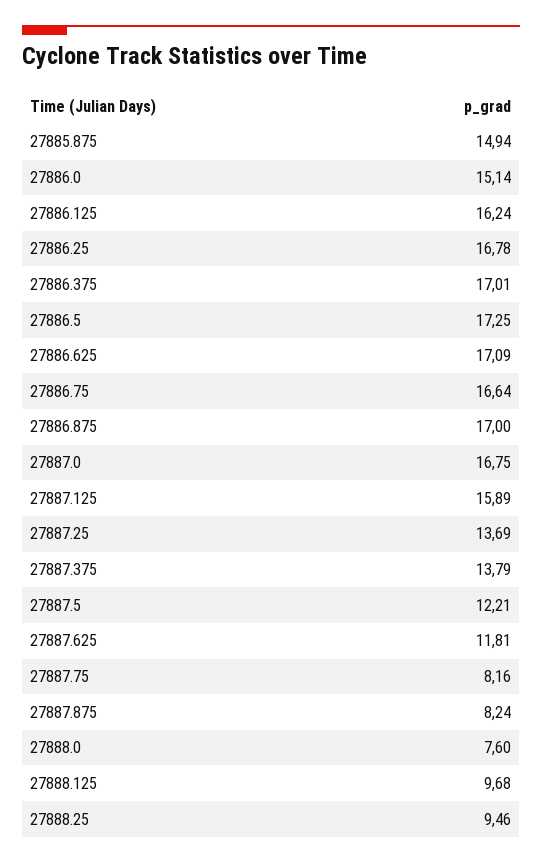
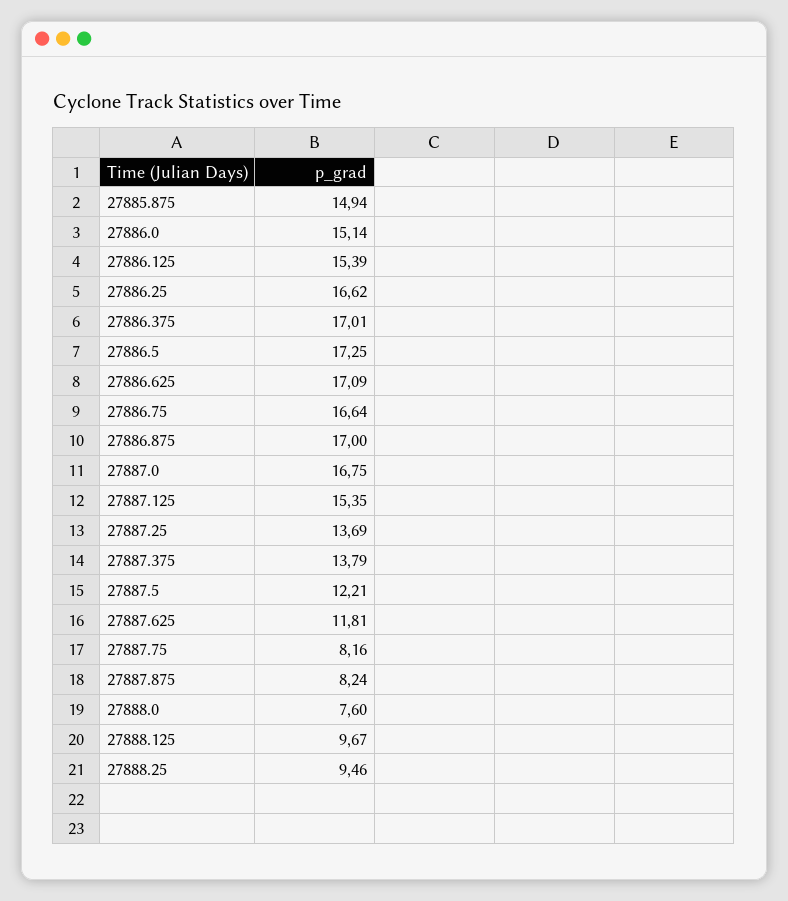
  {
    "27885.875": 14.94,
    "27886.0": 15.14,
-   "27886.125": 16.24,
+   "27886.125": 15.39,
-   "27886.25": 16.78,
+   "27886.25": 16.62,
    "27886.375": 17.01,
    "27886.5": 17.25,
    "27886.625": 17.09,
    "27886.75": 16.64,
    "27886.875": 17,
    "27887.0": 16.75,
-   "27887.125": 15.89,
+   "27887.125": 15.35,
    "27887.25": 13.69,
    "27887.375": 13.79,
    "27887.5": 12.21,
    "27887.625": 11.81,
    "27887.75": 8.16,
    "27887.875": 8.24,
    "27888.0": 7.6,
-   "27888.125": 9.68,
+   "27888.125": 9.67,
    "27888.25": 9.46
  }

